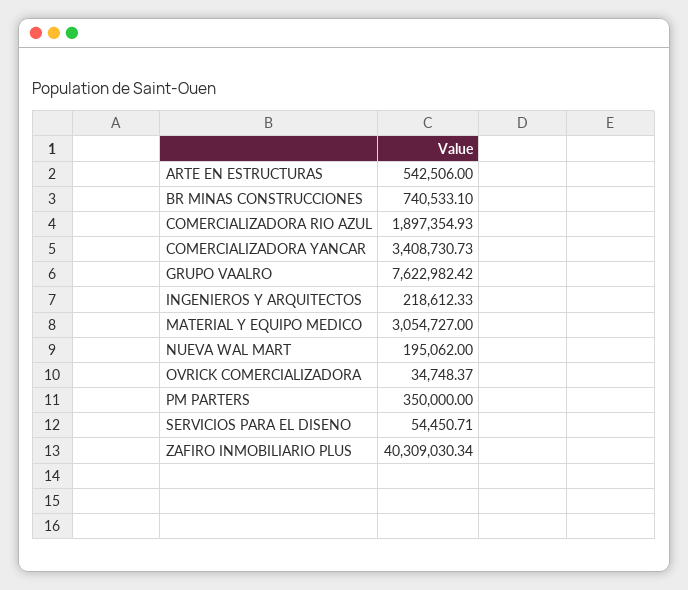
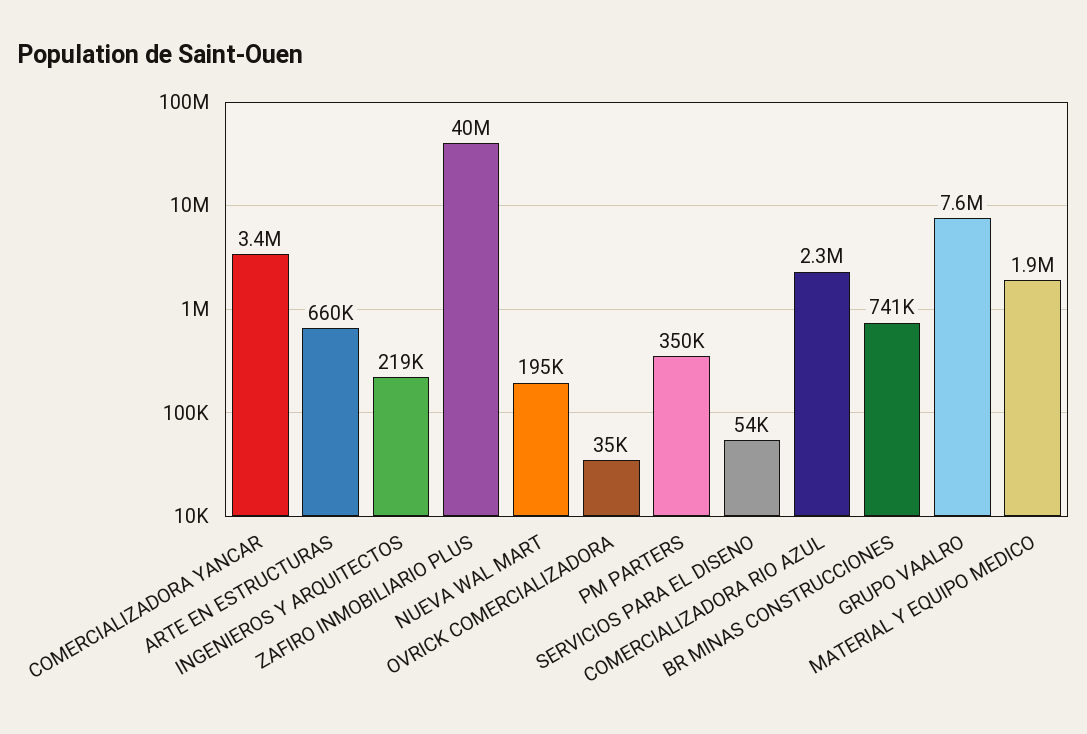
  {
-   "ARTE EN ESTRUCTURAS": 542506,
+   "ARTE EN ESTRUCTURAS": 660000,
    "BR MINAS CONSTRUCCIONES": 740533.1,
-   "COMERCIALIZADORA RIO AZUL": 1897354.93,
+   "COMERCIALIZADORA RIO AZUL": 2300000,
    "COMERCIALIZADORA YANCAR": 3408730.73,
    "GRUPO VAALRO": 7622982.42,
    "INGENIEROS Y ARQUITECTOS": 218612.33,
-   "MATERIAL Y EQUIPO MEDICO": 3054727,
+   "MATERIAL Y EQUIPO MEDICO": 1900000,
    "NUEVA WAL MART": 195062,
    "OVRICK COMERCIALIZADORA": 34748.37,
    "PM PARTERS": 350000,
    "SERVICIOS PARA EL DISENO": 54450.71,
    "ZAFIRO INMOBILIARIO PLUS": 40309030.34
  }

